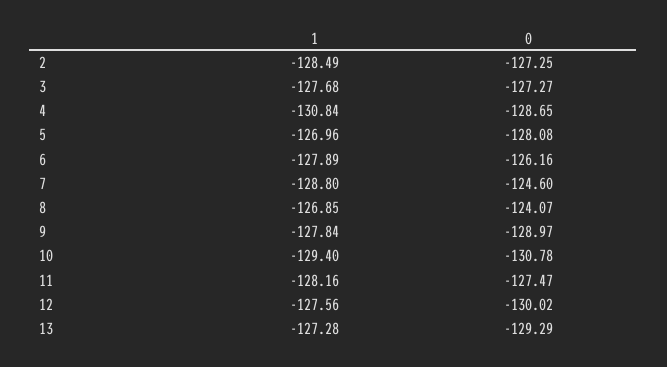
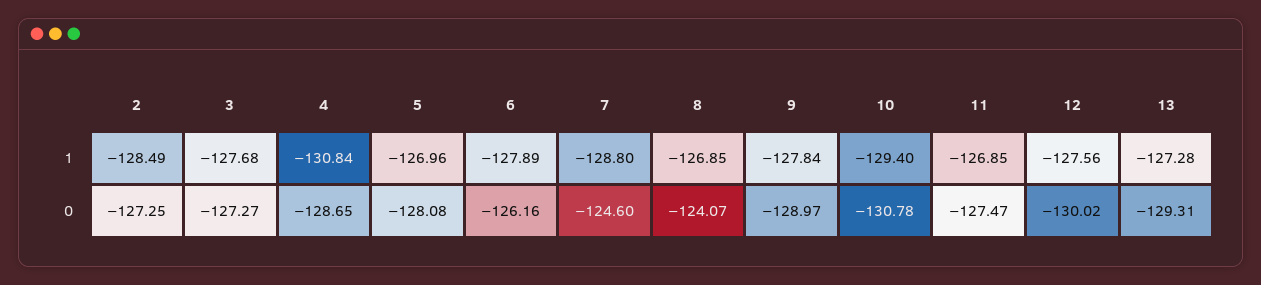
  {
    "1": {
      "2": -128.49,
      "3": -127.68,
      "4": -130.84,
      "5": -126.96,
      "6": -127.89,
      "7": -128.8,
      "8": -126.85,
      "9": -127.84,
      "10": -129.4,
-     "11": -128.16,
+     "11": -126.85,
      "12": -127.56,
      "13": -127.28
    },
    "0": {
      "2": -127.25,
      "3": -127.27,
      "4": -128.65,
      "5": -128.08,
      "6": -126.16,
      "7": -124.6,
      "8": -124.07,
      "9": -128.97,
      "10": -130.78,
      "11": -127.47,
      "12": -130.02,
-     "13": -129.29
+     "13": -129.31
    }
  }

